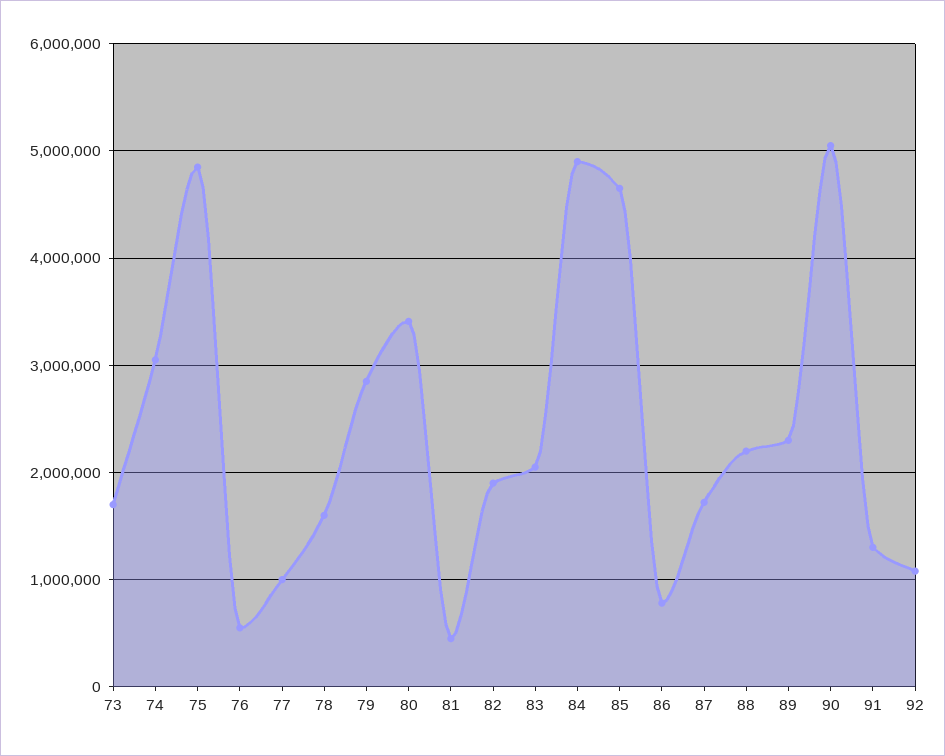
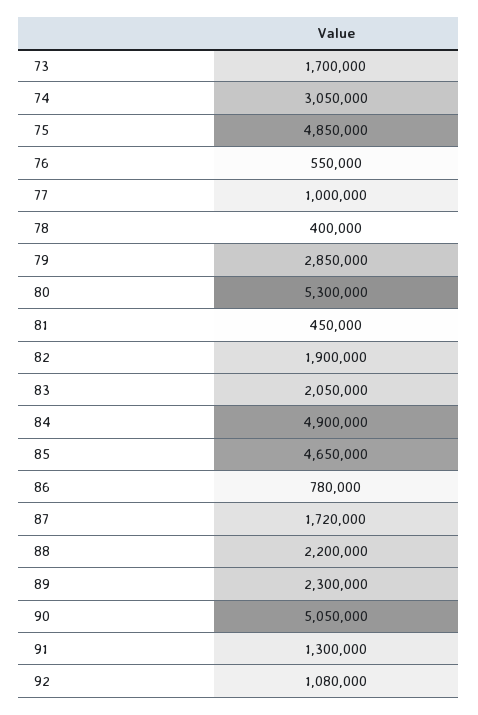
  {
    "73": 1700000,
    "74": 3050000,
    "75": 4850000,
    "76": 550000,
    "77": 1000000,
-   "78": 1600000,
+   "78": 400000,
    "79": 2850000,
-   "80": 3400000,
+   "80": 5300000,
    "81": 450000,
    "82": 1900000,
    "83": 2050000,
    "84": 4900000,
    "85": 4650000,
    "86": 780000,
    "87": 1720000,
    "88": 2200000,
    "89": 2300000,
    "90": 5050000,
    "91": 1300000,
    "92": 1080000
  }

